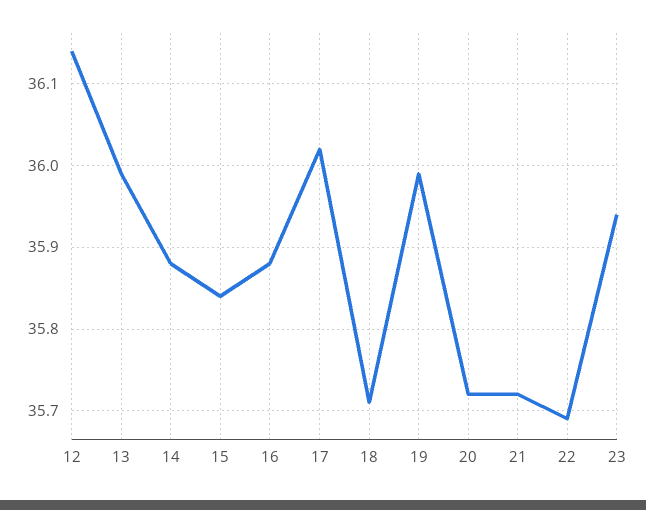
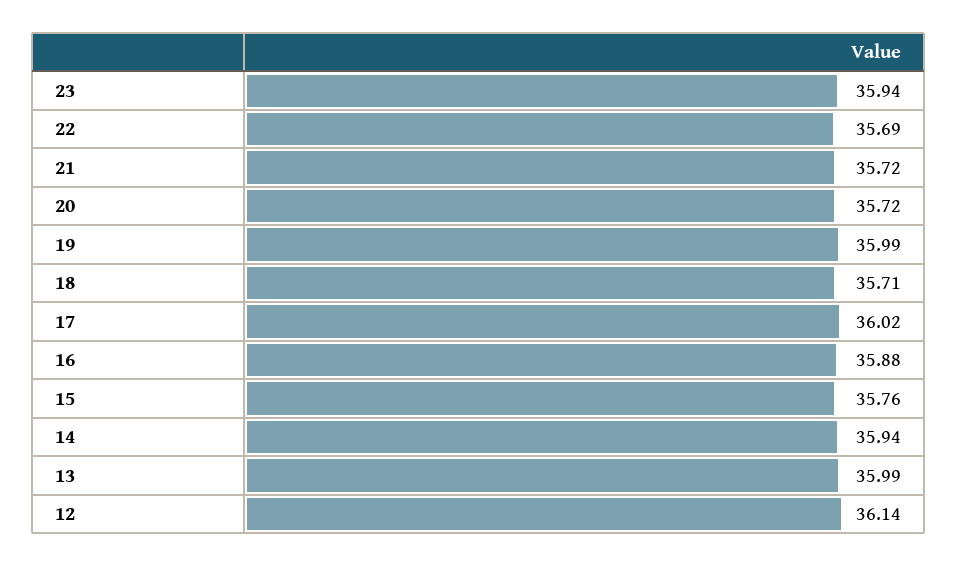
  {
    "12": 36.14,
    "13": 35.99,
-   "14": 35.88,
+   "14": 35.94,
-   "15": 35.84,
+   "15": 35.76,
    "16": 35.88,
    "17": 36.02,
    "18": 35.71,
    "19": 35.99,
    "20": 35.72,
    "21": 35.72,
    "22": 35.69,
    "23": 35.94
  }

